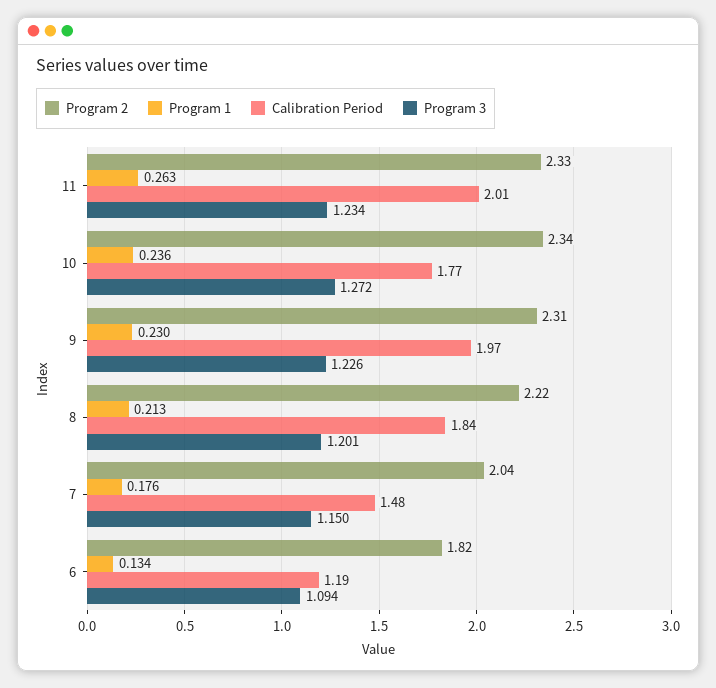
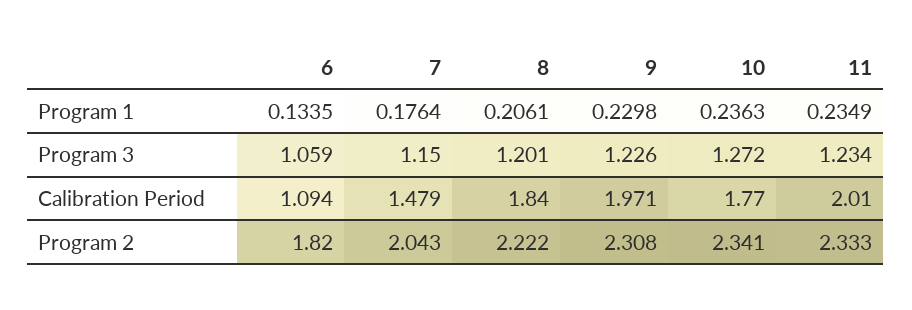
  {
    "Program 2": {
      "11": 2.333,
      "10": 2.341,
      "9": 2.308,
      "8": 2.222,
      "7": 2.043,
      "6": 1.82
    },
    "Program 1": {
-     "11": 0.263,
+     "11": 0.2349,
      "10": 0.2363,
      "9": 0.2298,
-     "8": 0.213,
+     "8": 0.2061,
      "7": 0.1764,
      "6": 0.1335
    },
    "Calibration Period": {
      "11": 2.01,
      "10": 1.77,
      "9": 1.971,
      "8": 1.84,
      "7": 1.479,
-     "6": 1.19
+     "6": 1.094
    },
    "Program 3": {
      "11": 1.234,
      "10": 1.272,
      "9": 1.226,
      "8": 1.201,
      "7": 1.15,
-     "6": 1.094
+     "6": 1.059
    }
  }

